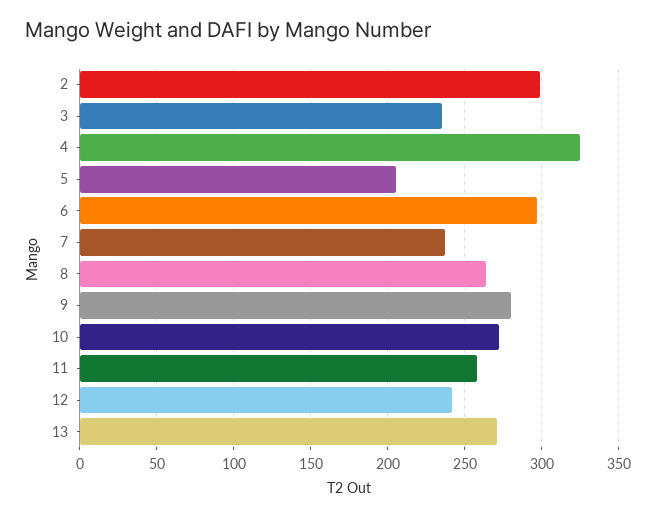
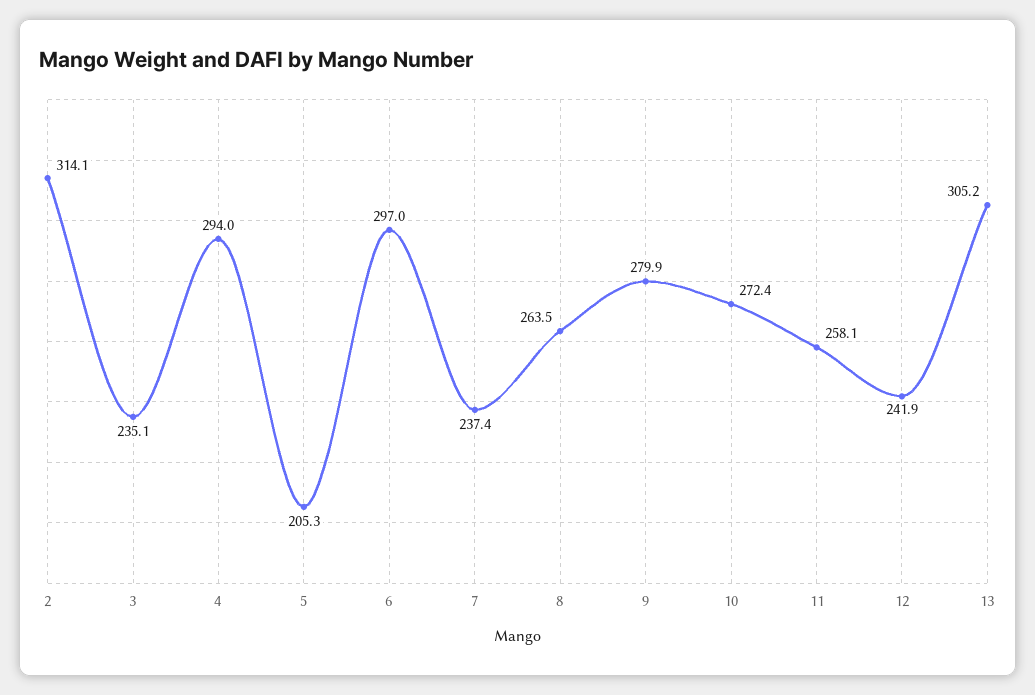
  {
-   "2": 300,
+   "2": 314.1,
    "3": 235.1,
-   "4": 325,
+   "4": 294,
    "5": 205.3,
    "6": 297,
    "7": 237.4,
    "8": 263.5,
    "9": 279.9,
    "10": 272.4,
    "11": 258.1,
    "12": 241.9,
-   "13": 270
+   "13": 305.2
  }

